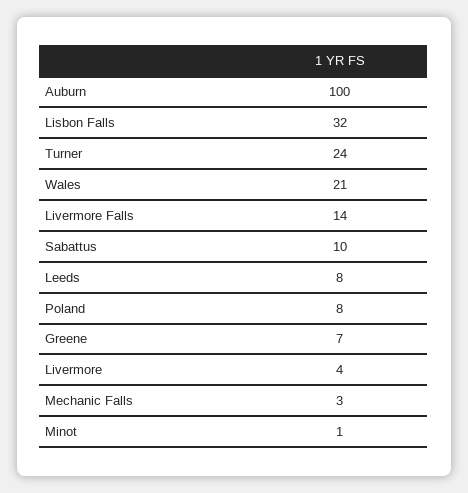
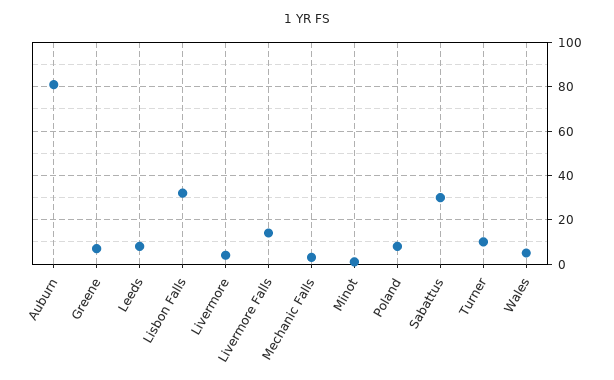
  {
-   "Auburn": 100,
+   "Auburn": 80,
    "Lisbon Falls": 32,
-   "Turner": 24,
+   "Turner": 10,
-   "Wales": 21,
+   "Wales": 5,
    "Livermore Falls": 14,
-   "Sabattus": 10,
+   "Sabattus": 30,
    "Leeds": 8,
    "Poland": 8,
    "Greene": 7,
    "Livermore": 4,
    "Mechanic Falls": 3,
    "Minot": 1
  }

